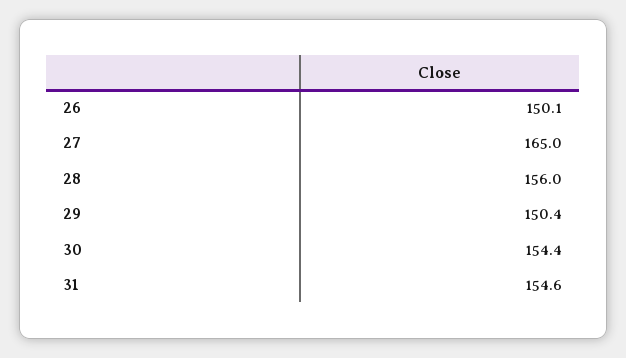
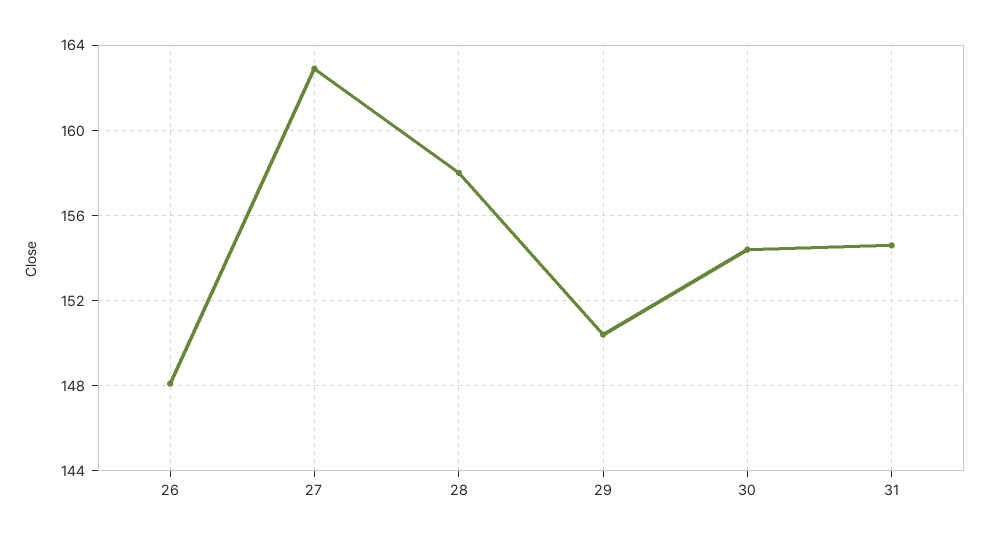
  {
-   "26": 150.1,
+   "26": 148,
-   "27": 165,
+   "27": 163,
-   "28": 156,
+   "28": 158,
    "29": 150.4,
    "30": 154.4,
    "31": 154.6
  }

